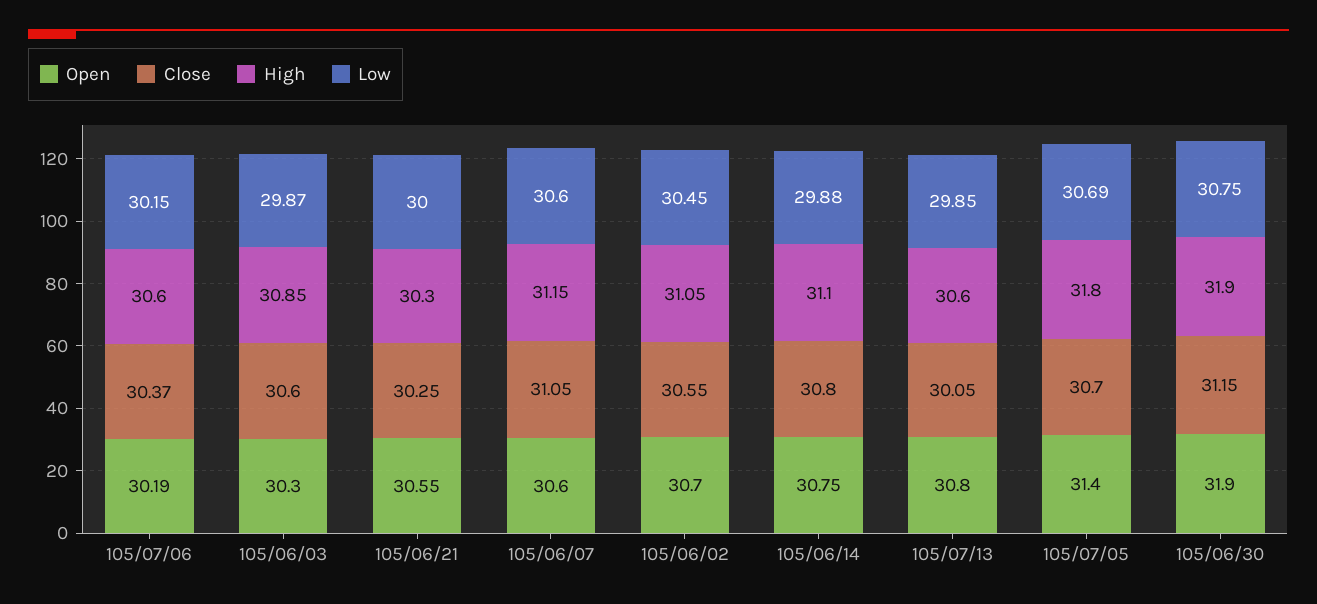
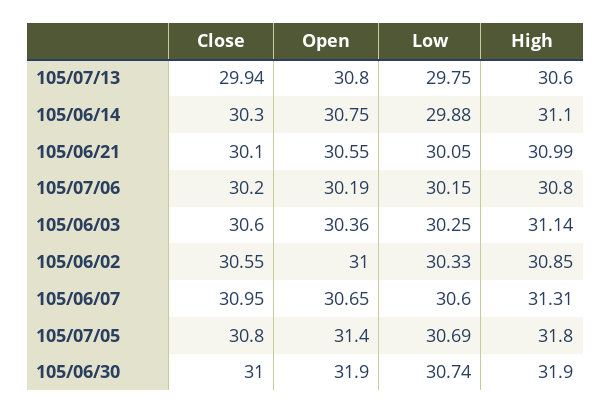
  {
    "Open": {
      "105/07/06": 30.19,
-     "105/06/03": 30.3,
+     "105/06/03": 30.36,
      "105/06/21": 30.55,
-     "105/06/07": 30.6,
+     "105/06/07": 30.65,
-     "105/06/02": 30.7,
+     "105/06/02": 31,
      "105/06/14": 30.75,
      "105/07/13": 30.8,
      "105/07/05": 31.4,
      "105/06/30": 31.9
    },
    "Close": {
-     "105/07/06": 30.37,
+     "105/07/06": 30.2,
      "105/06/03": 30.6,
-     "105/06/21": 30.25,
+     "105/06/21": 30.1,
-     "105/06/07": 31.05,
+     "105/06/07": 30.95,
      "105/06/02": 30.55,
-     "105/06/14": 30.8,
+     "105/06/14": 30.3,
-     "105/07/13": 30.05,
+     "105/07/13": 29.94,
-     "105/07/05": 30.7,
+     "105/07/05": 30.8,
-     "105/06/30": 31.15
+     "105/06/30": 31
    },
    "High": {
-     "105/07/06": 30.6,
+     "105/07/06": 30.8,
-     "105/06/03": 30.85,
+     "105/06/03": 31.14,
-     "105/06/21": 30.3,
+     "105/06/21": 30.99,
-     "105/06/07": 31.15,
+     "105/06/07": 31.31,
-     "105/06/02": 31.05,
+     "105/06/02": 30.85,
      "105/06/14": 31.1,
      "105/07/13": 30.6,
      "105/07/05": 31.8,
      "105/06/30": 31.9
    },
    "Low": {
      "105/07/06": 30.15,
-     "105/06/03": 29.87,
+     "105/06/03": 30.25,
-     "105/06/21": 30,
+     "105/06/21": 30.05,
      "105/06/07": 30.6,
-     "105/06/02": 30.45,
+     "105/06/02": 30.33,
      "105/06/14": 29.88,
-     "105/07/13": 29.85,
+     "105/07/13": 29.75,
      "105/07/05": 30.69,
-     "105/06/30": 30.75
+     "105/06/30": 30.74
    }
  }

